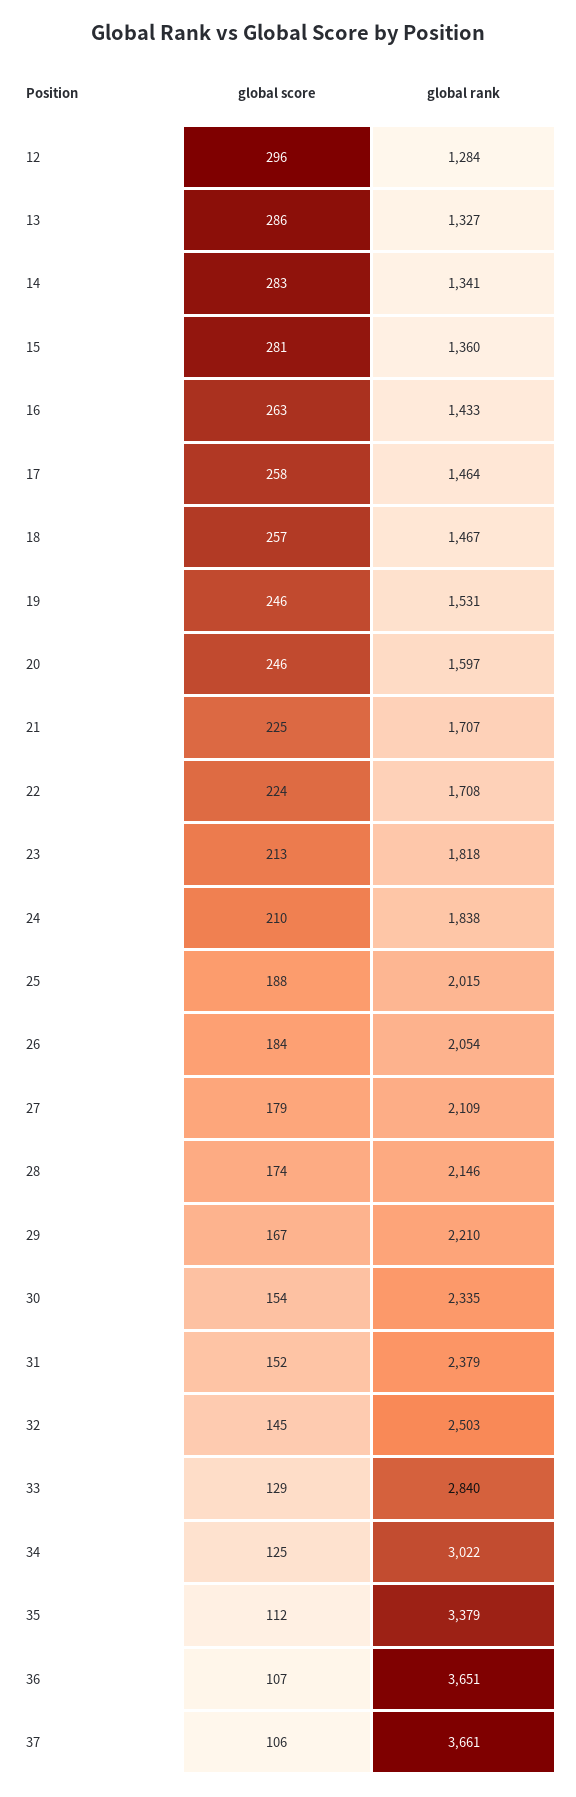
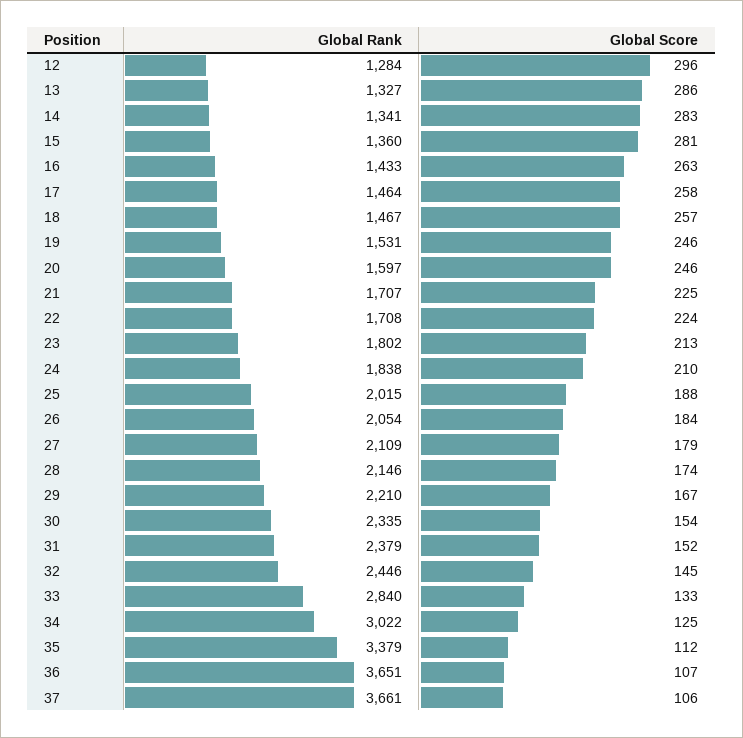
  {
    "global score": {
      "12": 296,
      "13": 286,
      "14": 283,
      "15": 281,
      "16": 263,
      "17": 258,
      "18": 257,
      "19": 246,
      "20": 246,
      "21": 225,
      "22": 224,
      "23": 213,
      "24": 210,
      "25": 188,
      "26": 184,
      "27": 179,
      "28": 174,
      "29": 167,
      "30": 154,
      "31": 152,
      "32": 145,
-     "33": 129,
+     "33": 133,
      "34": 125,
      "35": 112,
      "36": 107,
      "37": 106
    },
    "global rank": {
      "12": 1284,
      "13": 1327,
      "14": 1341,
      "15": 1360,
      "16": 1433,
      "17": 1464,
      "18": 1467,
      "19": 1531,
      "20": 1597,
      "21": 1707,
      "22": 1708,
-     "23": 1818,
+     "23": 1802,
      "24": 1838,
      "25": 2015,
      "26": 2054,
      "27": 2109,
      "28": 2146,
      "29": 2210,
      "30": 2335,
      "31": 2379,
-     "32": 2503,
+     "32": 2446,
      "33": 2840,
      "34": 3022,
      "35": 3379,
      "36": 3651,
      "37": 3661
    }
  }

